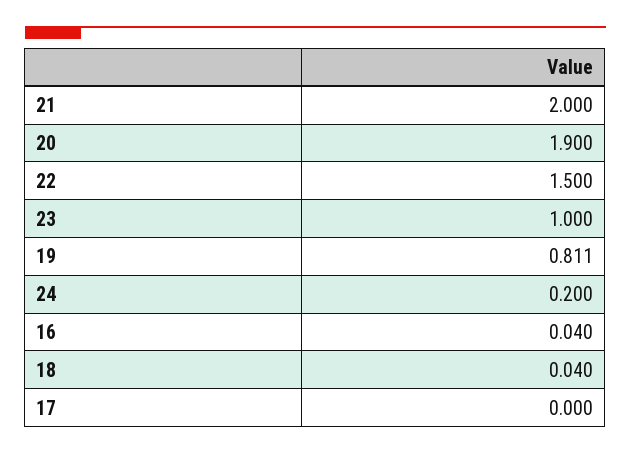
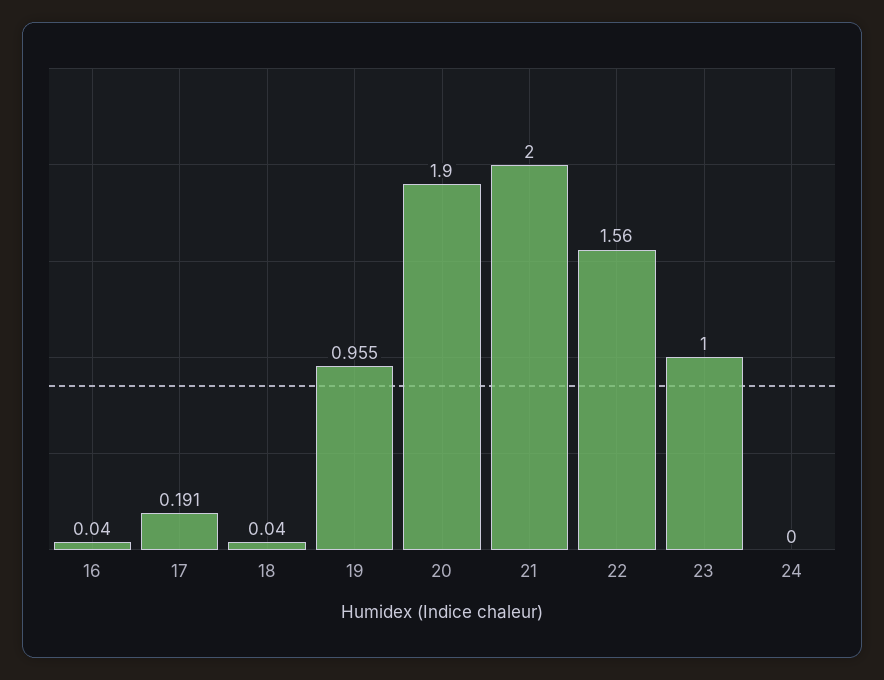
  {
    "21": 2,
    "20": 1.9,
-   "22": 1.5,
+   "22": 1.56,
    "23": 1,
-   "19": 0.811,
+   "19": 0.955,
-   "24": 0.2,
+   "24": 0,
    "16": 0.04,
    "18": 0.04,
-   "17": 0
+   "17": 0.191
  }

